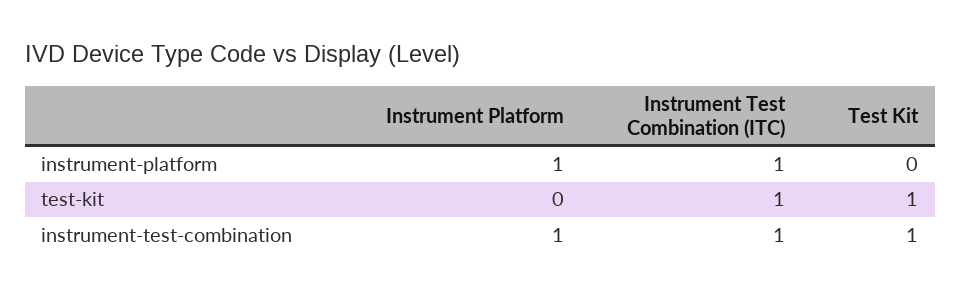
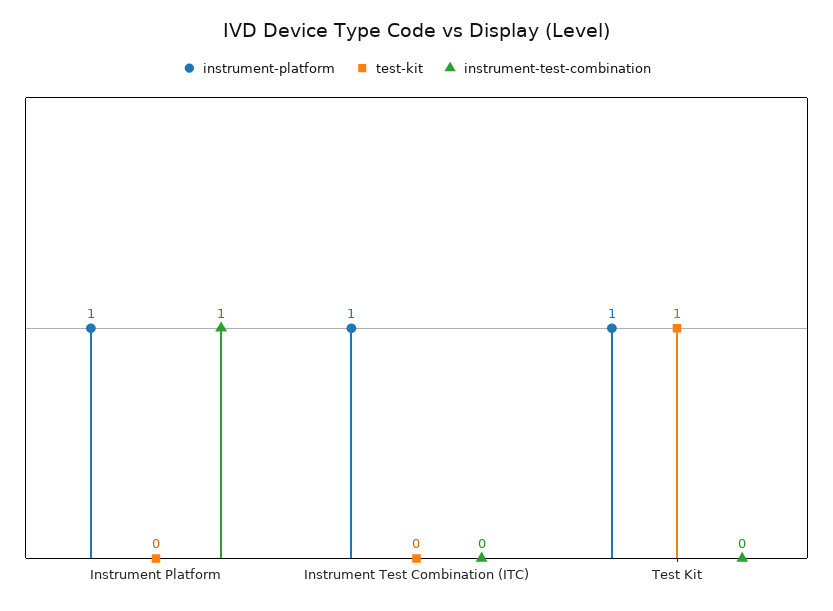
  {
    "instrument-platform": {
      "Instrument Platform": 1,
      "Instrument Test Combination (ITC)": 1,
-     "Test Kit": 0
+     "Test Kit": 1
    },
    "test-kit": {
      "Instrument Platform": 0,
-     "Instrument Test Combination (ITC)": 1,
+     "Instrument Test Combination (ITC)": 0,
      "Test Kit": 1
    },
    "instrument-test-combination": {
      "Instrument Platform": 1,
-     "Instrument Test Combination (ITC)": 1,
+     "Instrument Test Combination (ITC)": 0,
-     "Test Kit": 1
+     "Test Kit": 0
    }
  }

